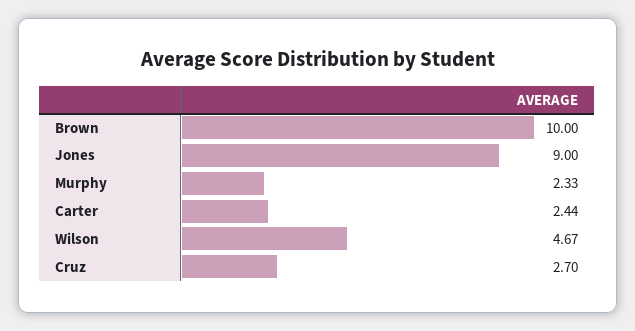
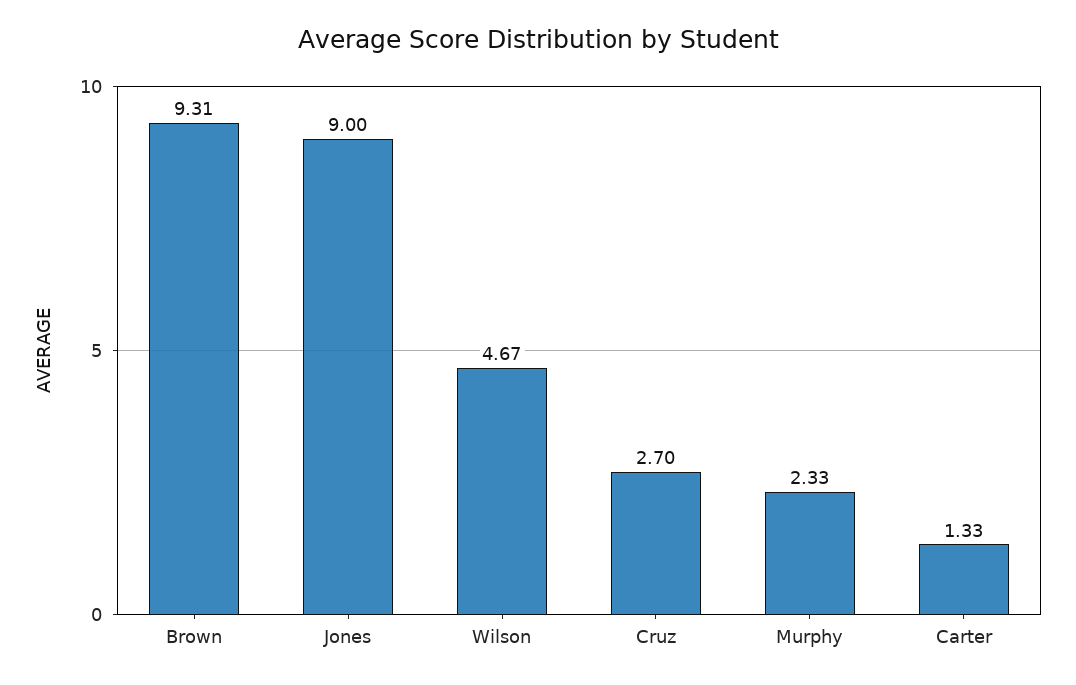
  {
-   "Brown": 10,
+   "Brown": 9.31,
    "Jones": 9,
    "Murphy": 2.33,
-   "Carter": 2.44,
+   "Carter": 1.33,
    "Wilson": 4.67,
    "Cruz": 2.7
  }

